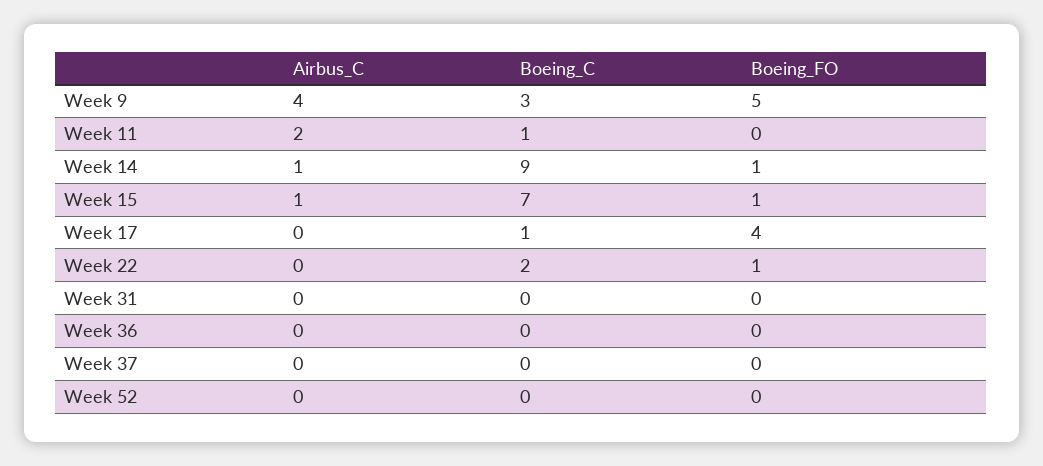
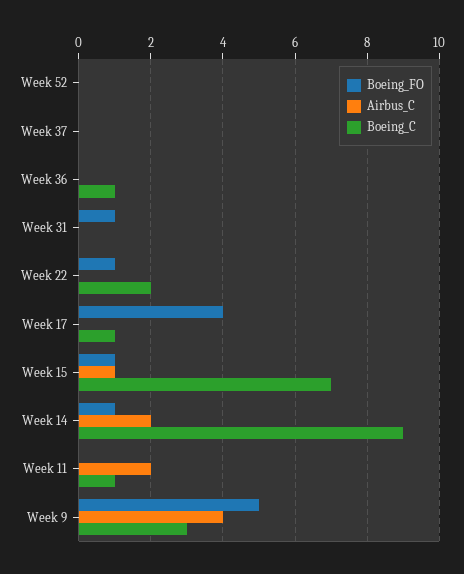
  {
    "Airbus_C": {
      "Week 9": 4,
      "Week 11": 2,
-     "Week 14": 1,
+     "Week 14": 2,
      "Week 15": 1,
      "Week 17": 0,
      "Week 22": 0,
      "Week 31": 0,
      "Week 36": 0,
      "Week 37": 0,
      "Week 52": 0
    },
    "Boeing_C": {
      "Week 9": 3,
      "Week 11": 1,
      "Week 14": 9,
      "Week 15": 7,
      "Week 17": 1,
      "Week 22": 2,
      "Week 31": 0,
-     "Week 36": 0,
+     "Week 36": 1,
      "Week 37": 0,
      "Week 52": 0
    },
    "Boeing_FO": {
      "Week 9": 5,
      "Week 11": 0,
      "Week 14": 1,
      "Week 15": 1,
      "Week 17": 4,
      "Week 22": 1,
-     "Week 31": 0,
+     "Week 31": 1,
      "Week 36": 0,
      "Week 37": 0,
      "Week 52": 0
    }
  }

